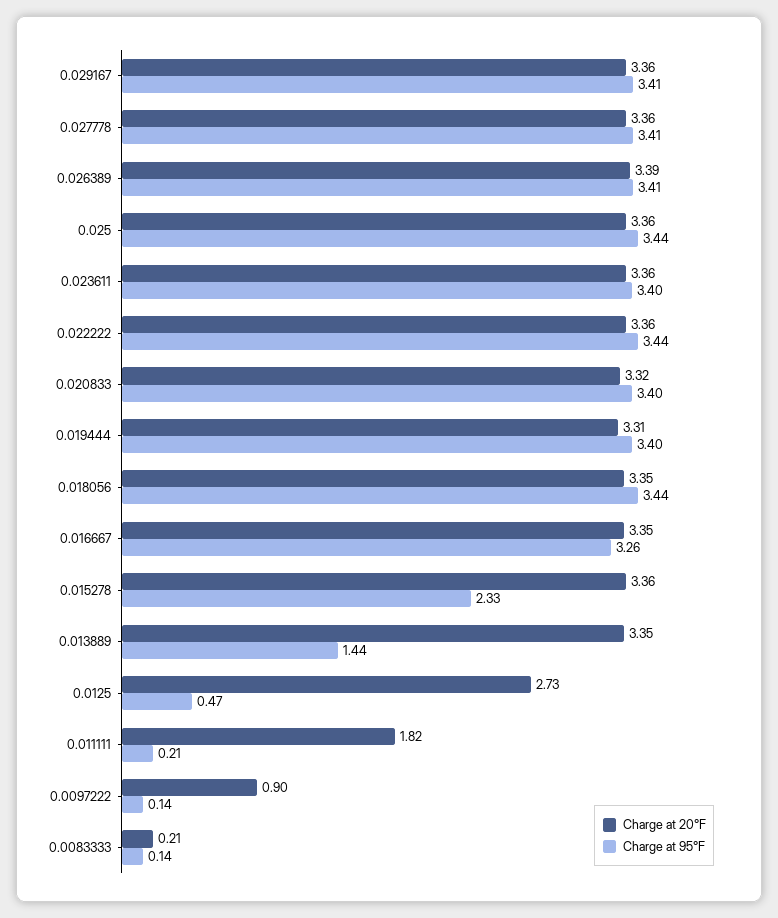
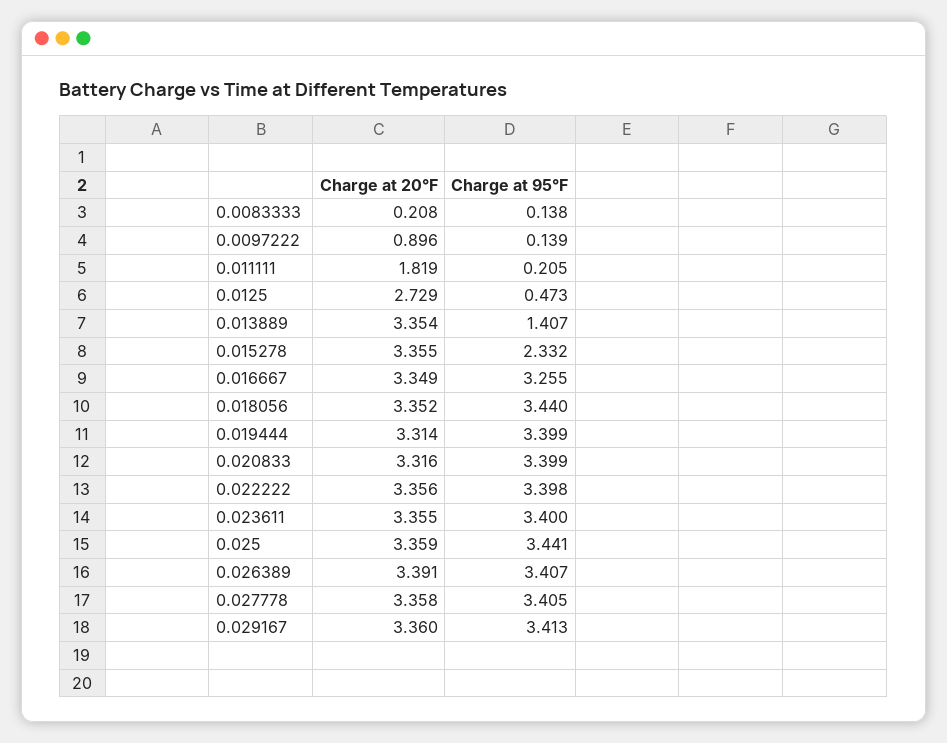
  {
    "Charge at 20°F": {
      "0.029167": 3.36,
      "0.027778": 3.358,
      "0.026389": 3.391,
      "0.025": 3.359,
      "0.023611": 3.355,
      "0.022222": 3.356,
      "0.020833": 3.316,
      "0.019444": 3.314,
      "0.018056": 3.352,
      "0.016667": 3.349,
      "0.015278": 3.355,
      "0.013889": 3.354,
      "0.0125": 2.729,
      "0.011111": 1.819,
      "0.0097222": 0.896,
      "0.0083333": 0.208
    },
    "Charge at 95°F": {
      "0.029167": 3.413,
      "0.027778": 3.405,
      "0.026389": 3.407,
      "0.025": 3.441,
      "0.023611": 3.4,
-     "0.022222": 3.44,
+     "0.022222": 3.398,
      "0.020833": 3.399,
      "0.019444": 3.399,
      "0.018056": 3.44,
      "0.016667": 3.255,
      "0.015278": 2.332,
-     "0.013889": 1.44,
+     "0.013889": 1.407,
      "0.0125": 0.473,
      "0.011111": 0.205,
      "0.0097222": 0.139,
      "0.0083333": 0.138
    }
  }

